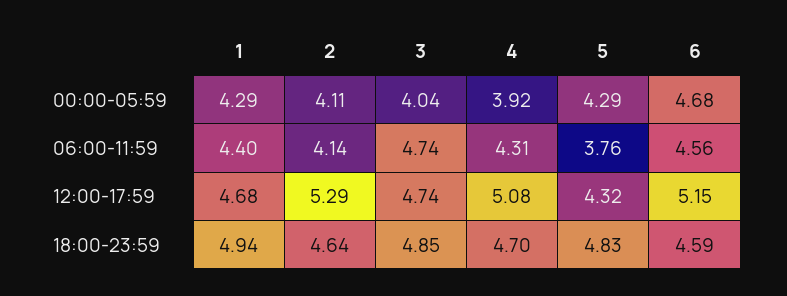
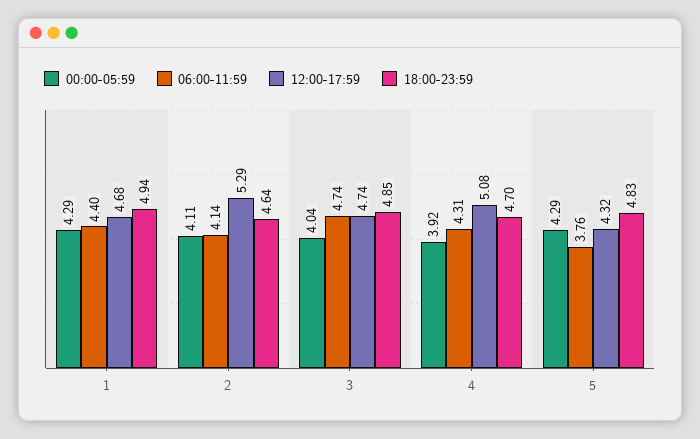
  {
    "00:00-05:59": {
      "1": 4.29,
      "2": 4.11,
      "3": 4.04,
      "4": 3.92,
-     "5": 4.29,
+     "5": 4.29
-     "6": 4.68
    },
    "06:00-11:59": {
      "1": 4.4,
      "2": 4.14,
      "3": 4.74,
      "4": 4.31,
-     "5": 3.76,
+     "5": 3.76
-     "6": 4.56
    },
    "12:00-17:59": {
      "1": 4.68,
      "2": 5.29,
      "3": 4.74,
      "4": 5.08,
-     "5": 4.32,
+     "5": 4.32
-     "6": 5.15
    },
    "18:00-23:59": {
      "1": 4.94,
      "2": 4.64,
      "3": 4.85,
      "4": 4.7,
-     "5": 4.83,
+     "5": 4.83
-     "6": 4.59
    }
  }

